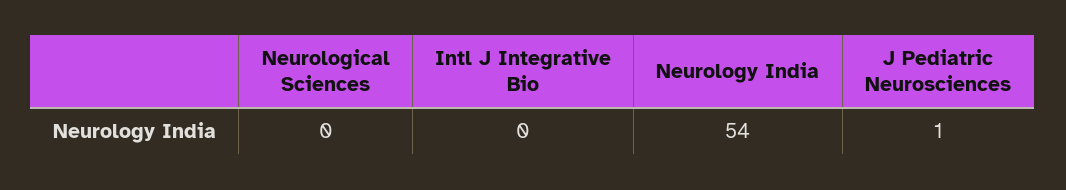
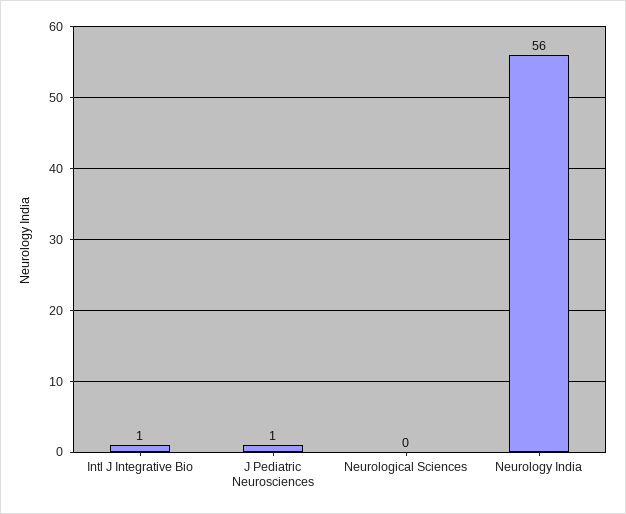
  {
    "Neurological Sciences": 0,
-   "Intl J Integrative Bio": 0,
+   "Intl J Integrative Bio": 1,
-   "Neurology India": 54,
+   "Neurology India": 56,
    "J Pediatric Neurosciences": 1
  }

